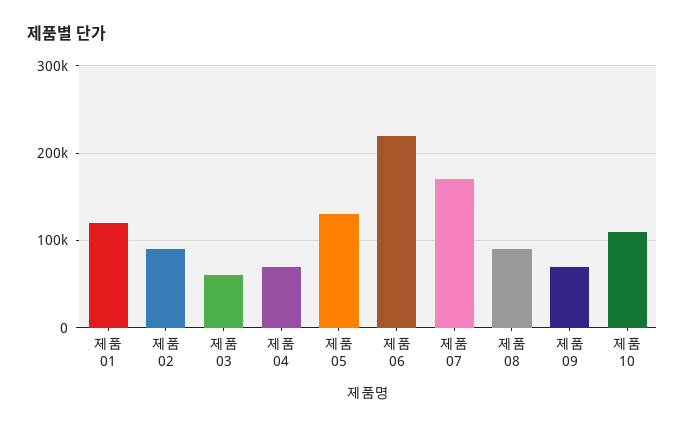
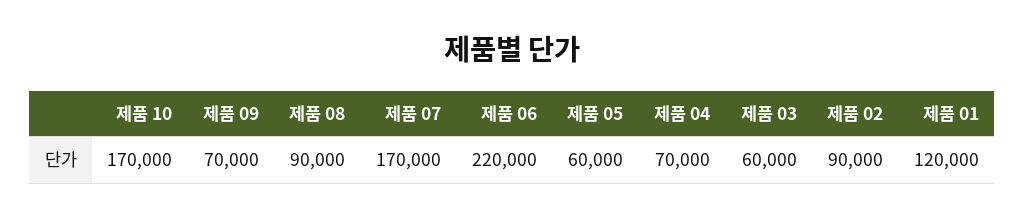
  {
    "제품 01": 120000,
    "제품 02": 90000,
    "제품 03": 60000,
    "제품 04": 70000,
-   "제품 05": 130000,
+   "제품 05": 60000,
    "제품 06": 220000,
    "제품 07": 170000,
    "제품 08": 90000,
    "제품 09": 70000,
-   "제품 10": 110000
+   "제품 10": 170000
  }

